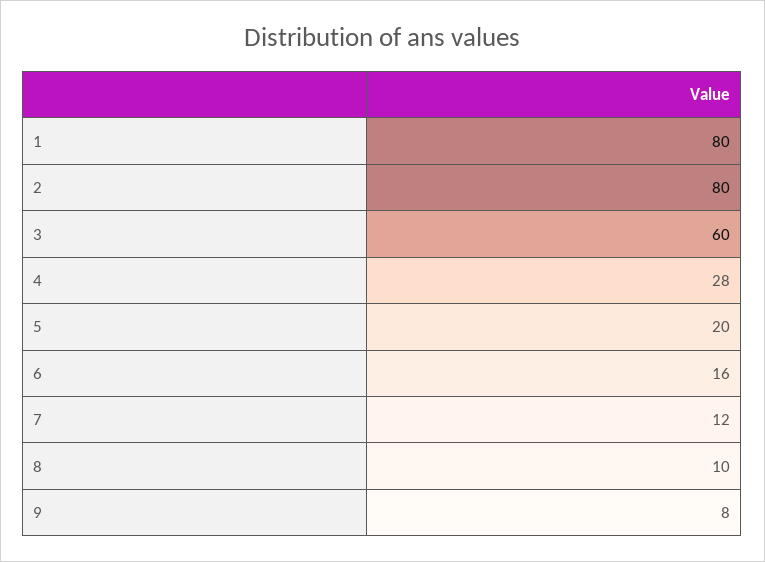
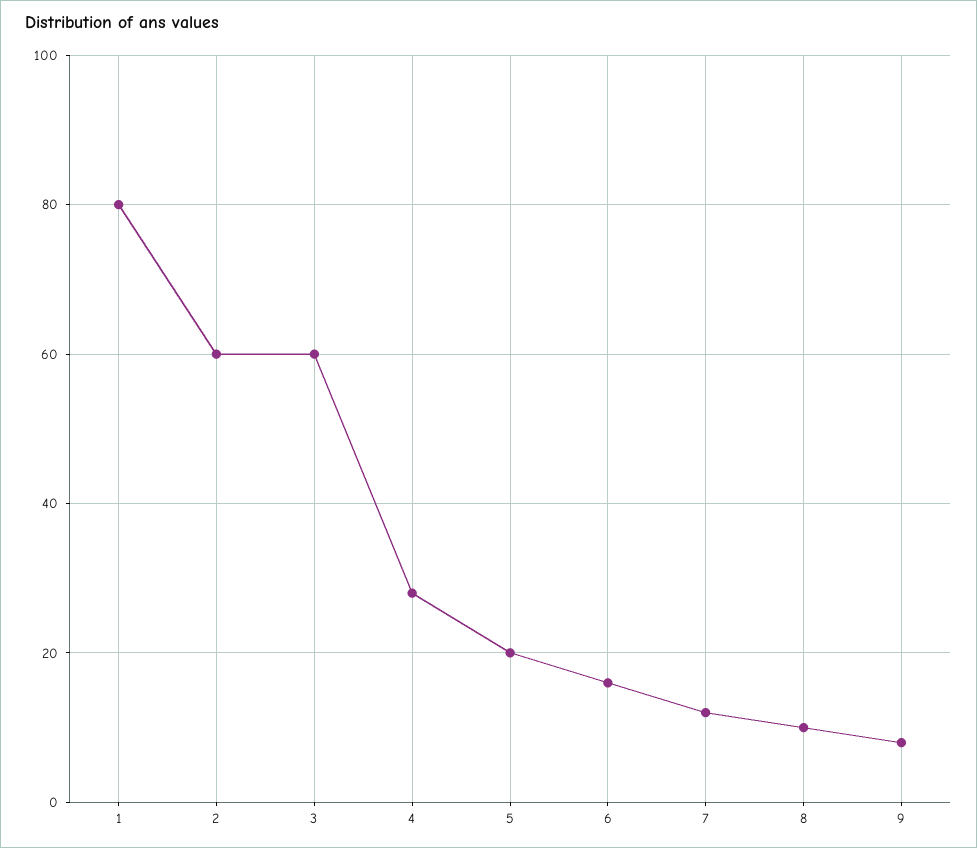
  {
    "1": 80,
-   "2": 80,
+   "2": 60,
    "3": 60,
    "4": 28,
    "5": 20,
    "6": 16,
    "7": 12,
    "8": 10,
    "9": 8
  }

